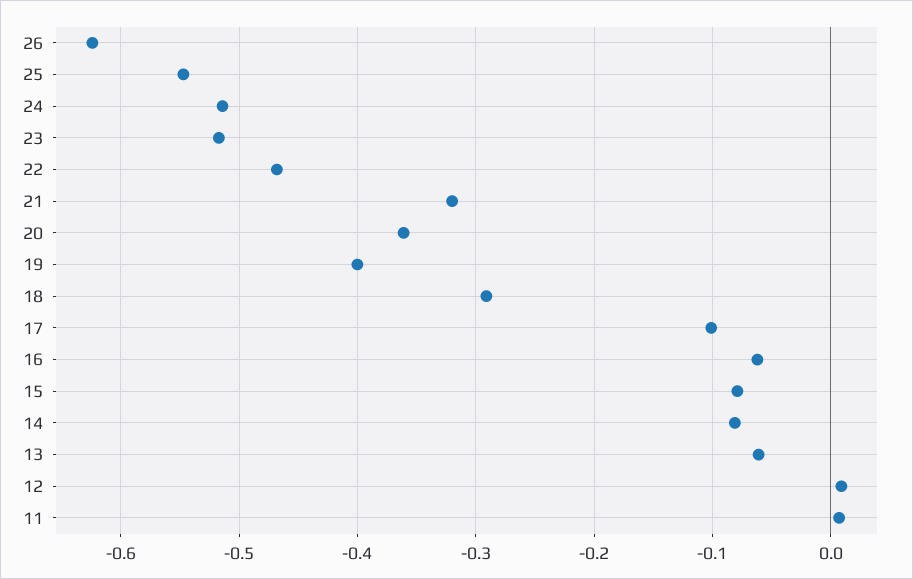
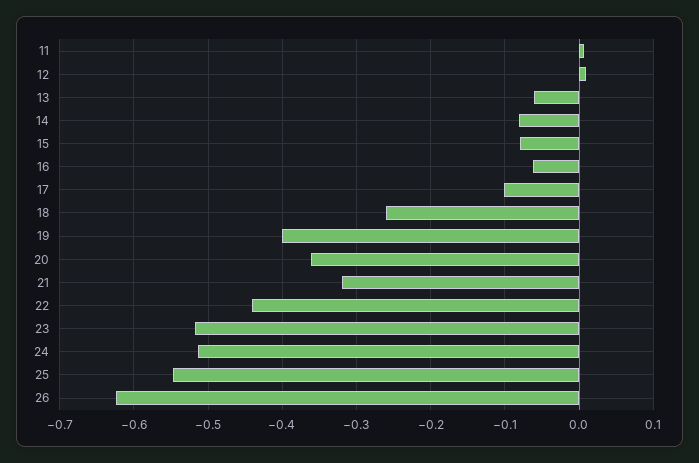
  {
    "26": -0.62,
    "25": -0.55,
    "24": -0.51,
    "23": -0.52,
-   "22": -0.47,
+   "22": -0.44,
    "21": -0.32,
    "20": -0.36,
    "19": -0.4,
-   "18": -0.29,
+   "18": -0.26,
    "17": -0.1,
    "16": -0.06,
    "15": -0.08,
    "14": -0.08,
    "13": -0.06,
    "12": 0.01,
    "11": 0.01
  }

